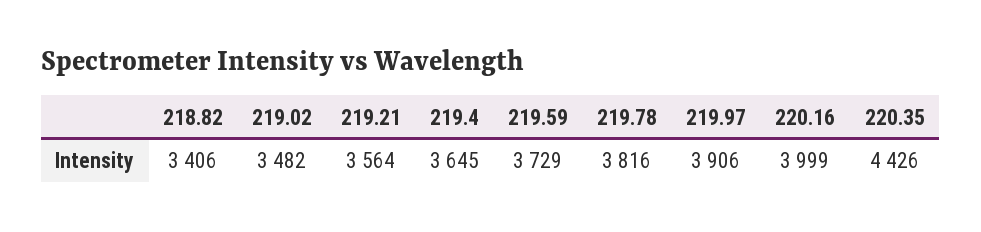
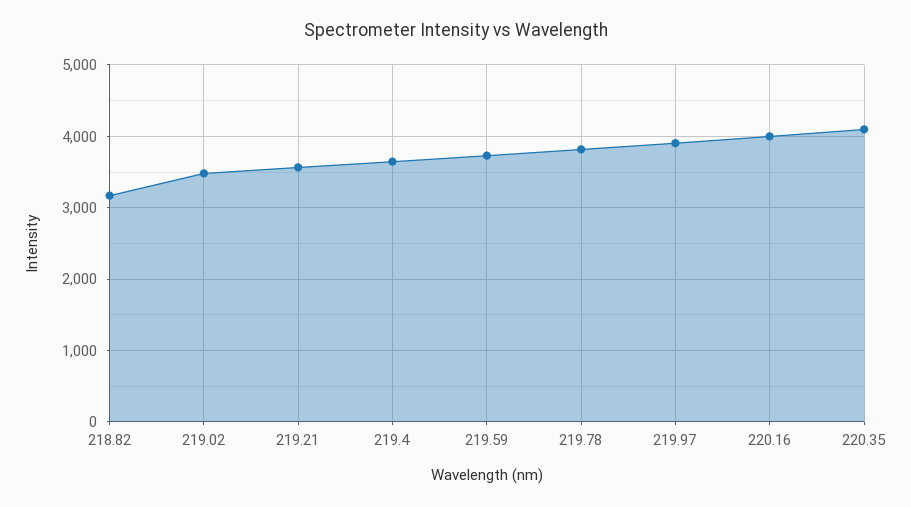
  {
-   "218.82": 3406,
+   "218.82": 3200,
    "219.02": 3482,
    "219.21": 3564,
    "219.4": 3645,
    "219.59": 3729,
    "219.78": 3816,
    "219.97": 3906,
    "220.16": 3999,
-   "220.35": 4426
+   "220.35": 4100
  }

